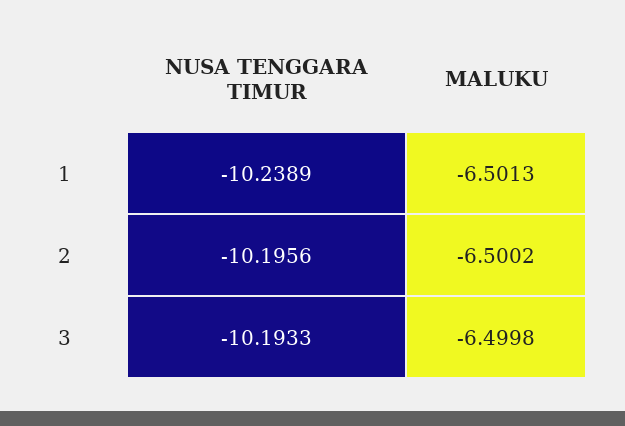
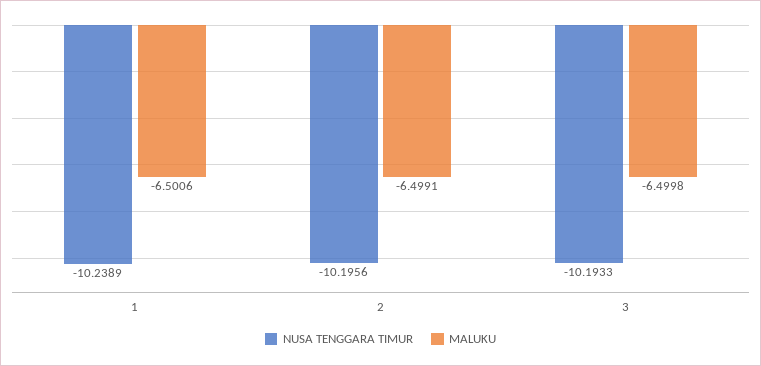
  {
    "NUSA TENGGARA TIMUR": {
      "1": -10.2389,
      "2": -10.1956,
      "3": -10.1933
    },
    "MALUKU": {
-     "1": -6.5013,
+     "1": -6.5006,
-     "2": -6.5002,
+     "2": -6.4991,
      "3": -6.4998
    }
  }

